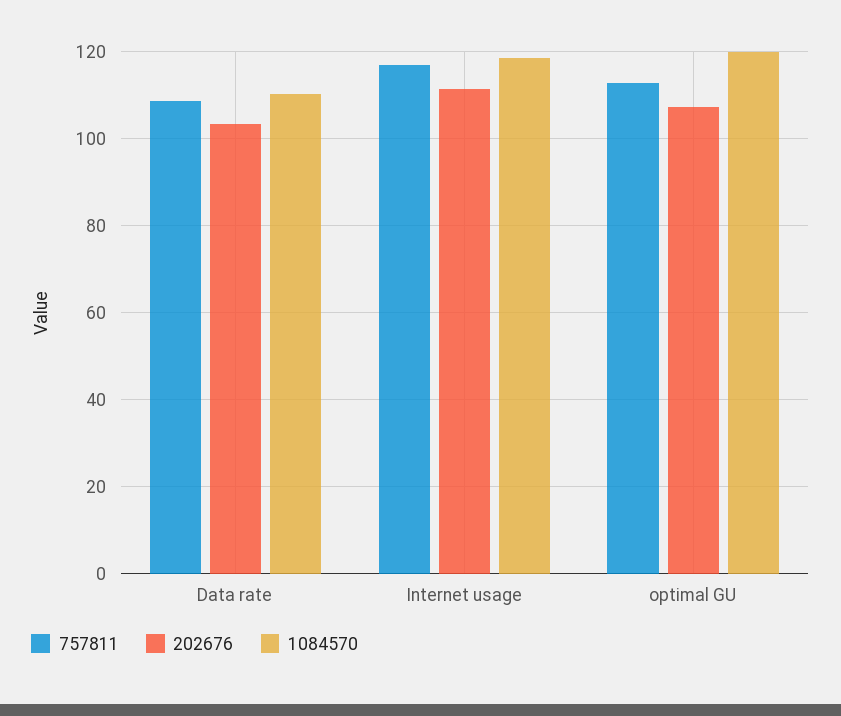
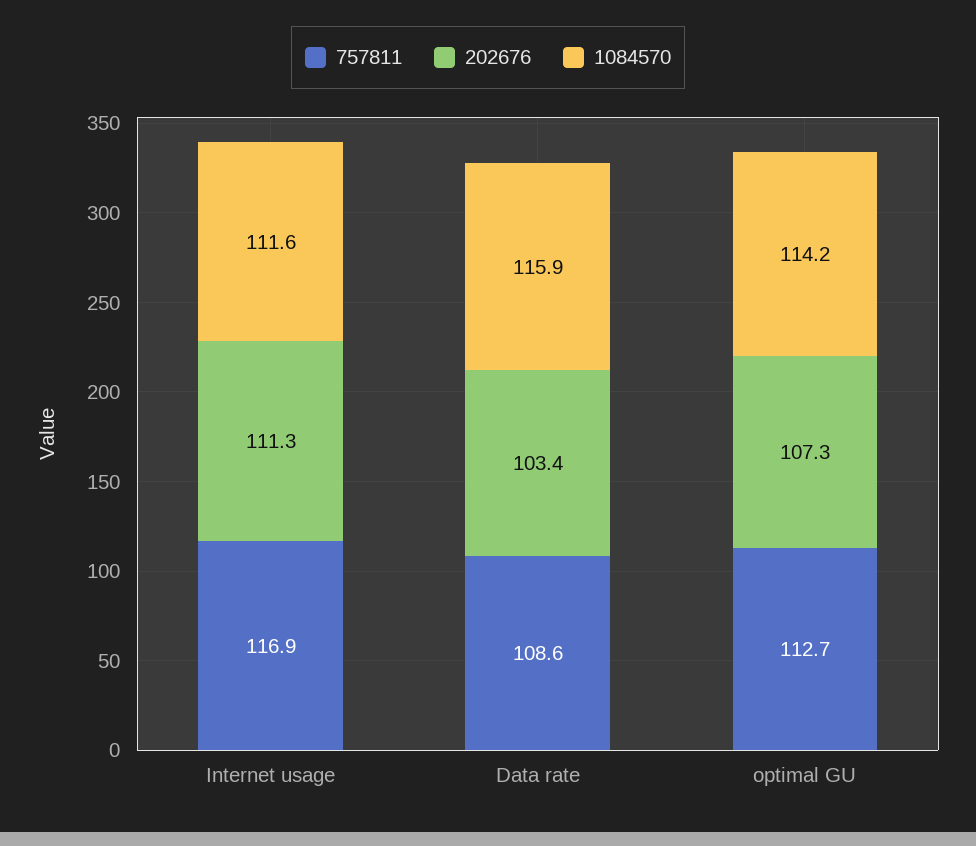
  {
    "757811": {
      "Data rate": 108.6,
      "Internet usage": 116.9,
      "optimal GU": 112.7
    },
    "202676": {
      "Data rate": 103.4,
      "Internet usage": 111.3,
      "optimal GU": 107.3
    },
    "1084570": {
-     "Data rate": 110,
+     "Data rate": 115.9,
-     "Internet usage": 118,
+     "Internet usage": 111.6,
-     "optimal GU": 120
+     "optimal GU": 114.2
    }
  }

